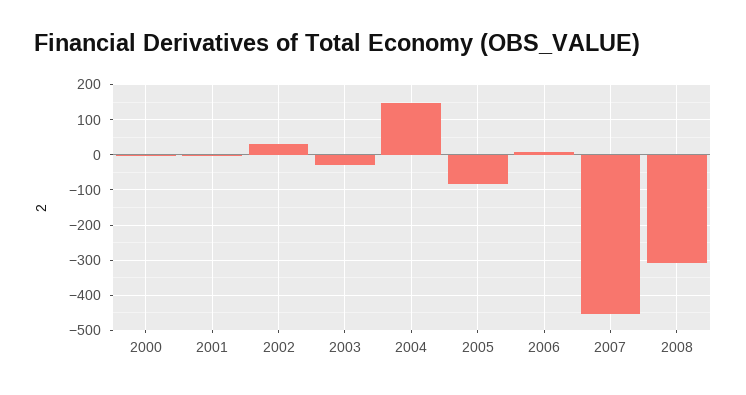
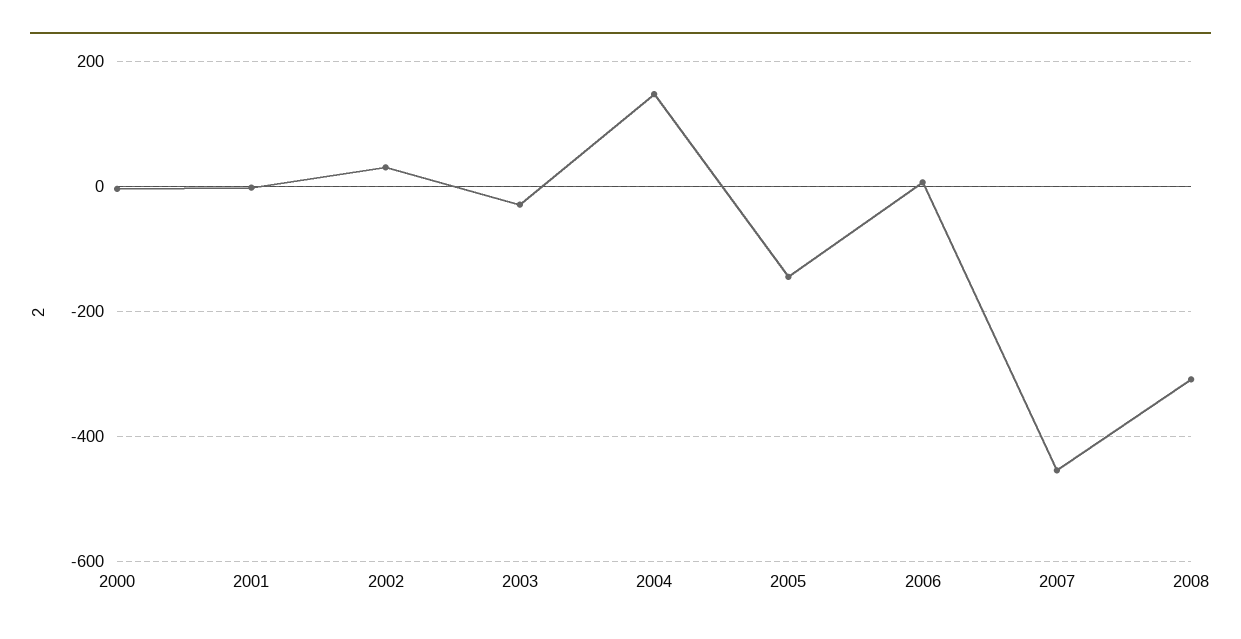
  {
    "2000": 0,
    "2001": 0,
    "2002": 40,
    "2003": -20,
    "2004": 140,
-   "2005": -80,
+   "2005": -140,
    "2006": 0,
    "2007": -460,
    "2008": -300
  }

